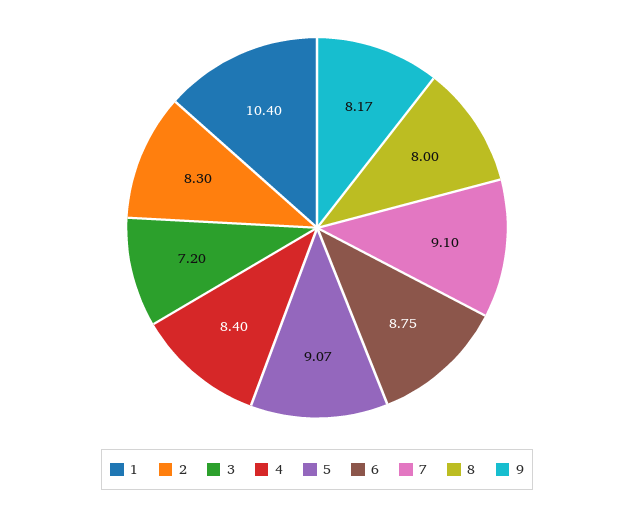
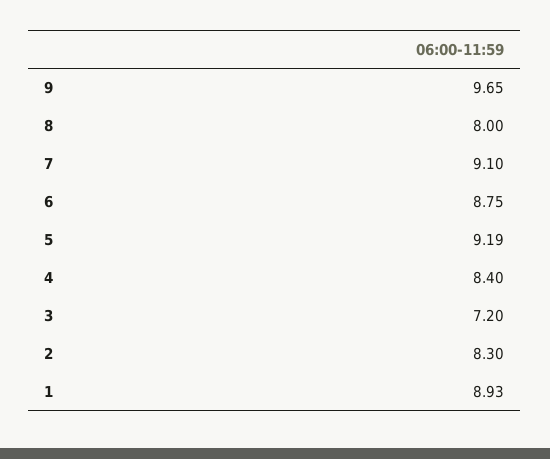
  {
-   "1": 10.4,
+   "1": 8.93,
    "2": 8.3,
    "3": 7.2,
    "4": 8.4,
-   "5": 9.07,
+   "5": 9.19,
    "6": 8.75,
    "7": 9.1,
    "8": 8,
-   "9": 8.17
+   "9": 9.65
  }

